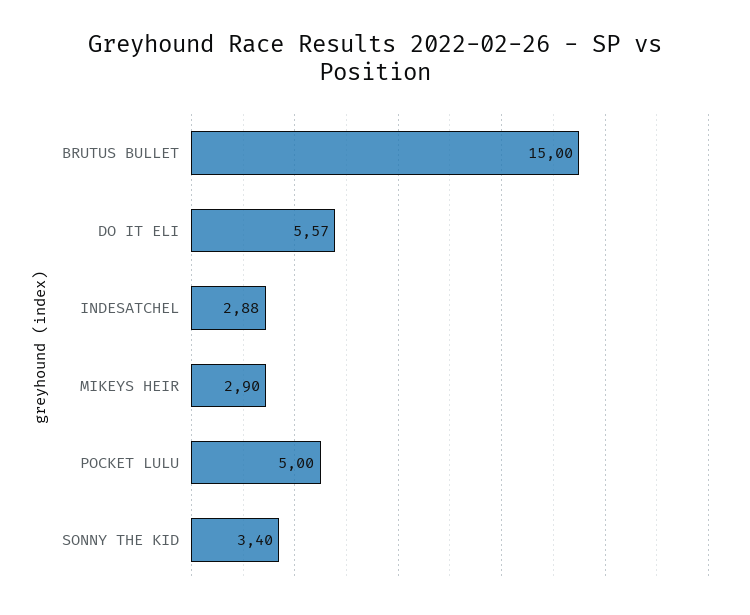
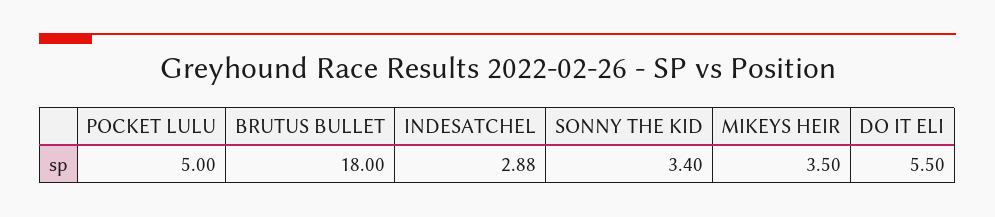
  {
-   "BRUTUS BULLET": 15,
+   "BRUTUS BULLET": 18,
-   "DO IT ELI": 5.57,
+   "DO IT ELI": 5.5,
    "INDESATCHEL": 2.88,
-   "MIKEYS HEIR": 2.9,
+   "MIKEYS HEIR": 3.5,
    "POCKET LULU": 5,
    "SONNY THE KID": 3.4
  }

